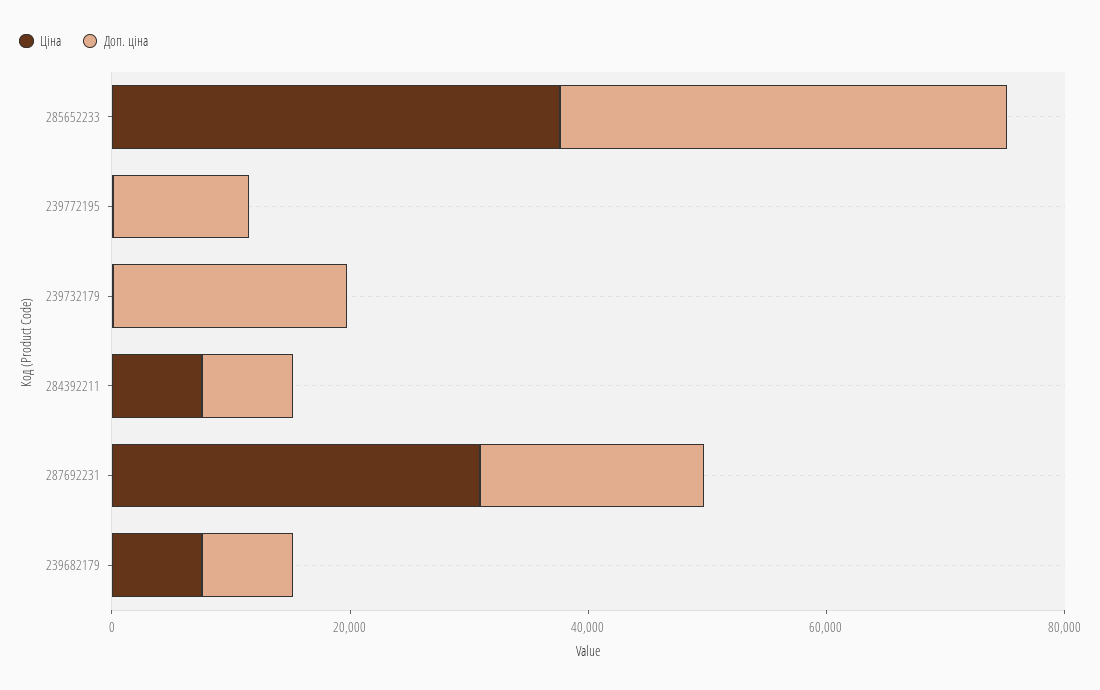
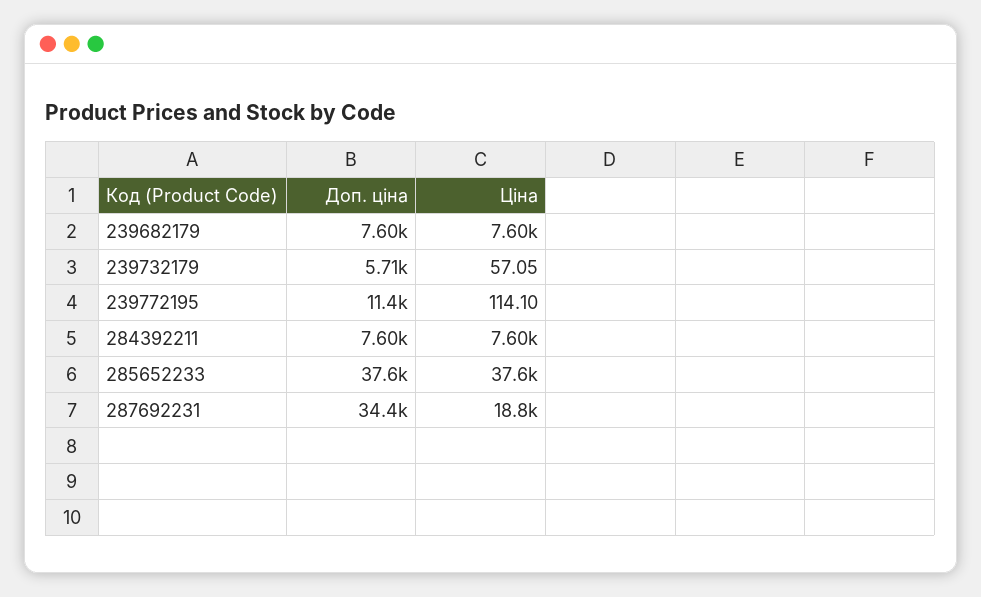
  {
    "Ціна": {
      "285652233": 37600,
      "239772195": 114.1,
      "239732179": 57.05,
      "284392211": 7600,
-     "287692231": 30000,
+     "287692231": 18800,
      "239682179": 7600
    },
    "Доп. ціна": {
      "285652233": 37600,
      "239772195": 11400,
-     "239732179": 20000,
+     "239732179": 5710,
      "284392211": 7600,
-     "287692231": 20000,
+     "287692231": 34400,
      "239682179": 7600
    }
  }

